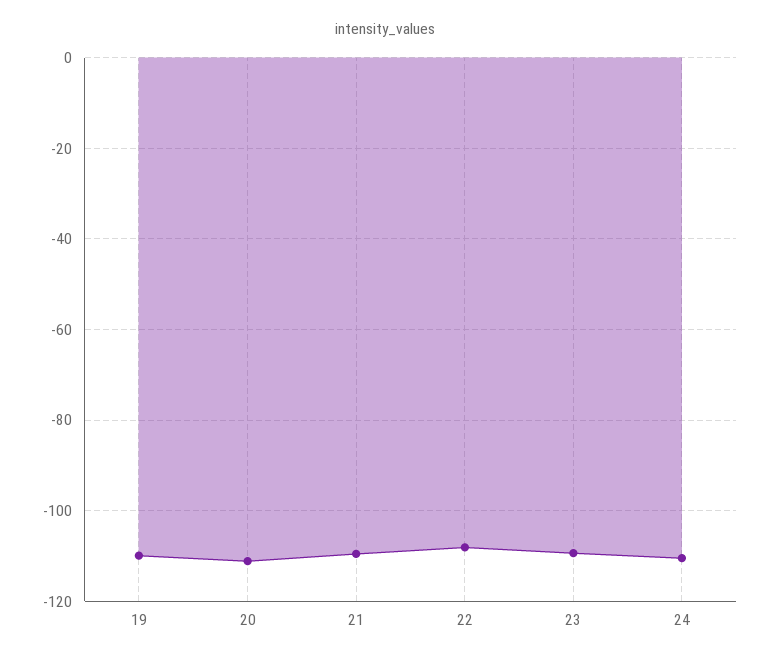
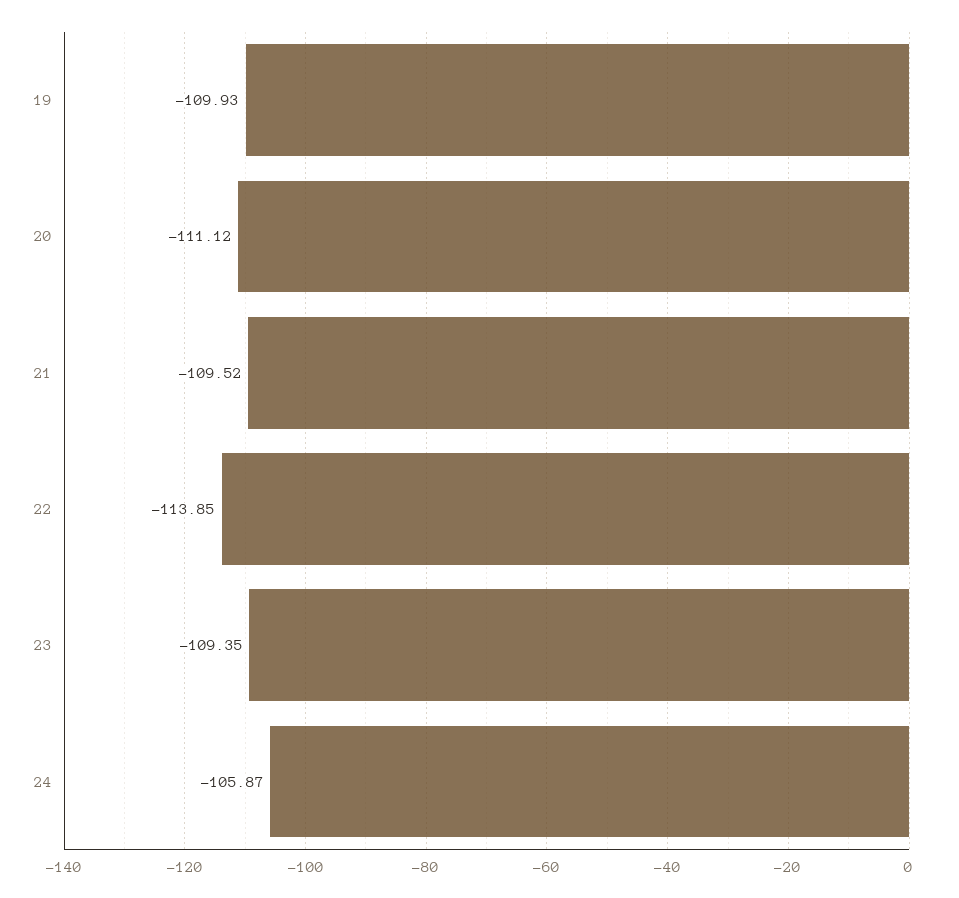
  {
    "19": -109.93,
    "20": -111.12,
    "21": -109.52,
-   "22": -108,
+   "22": -113.85,
    "23": -109.35,
-   "24": -110
+   "24": -105.87
  }

